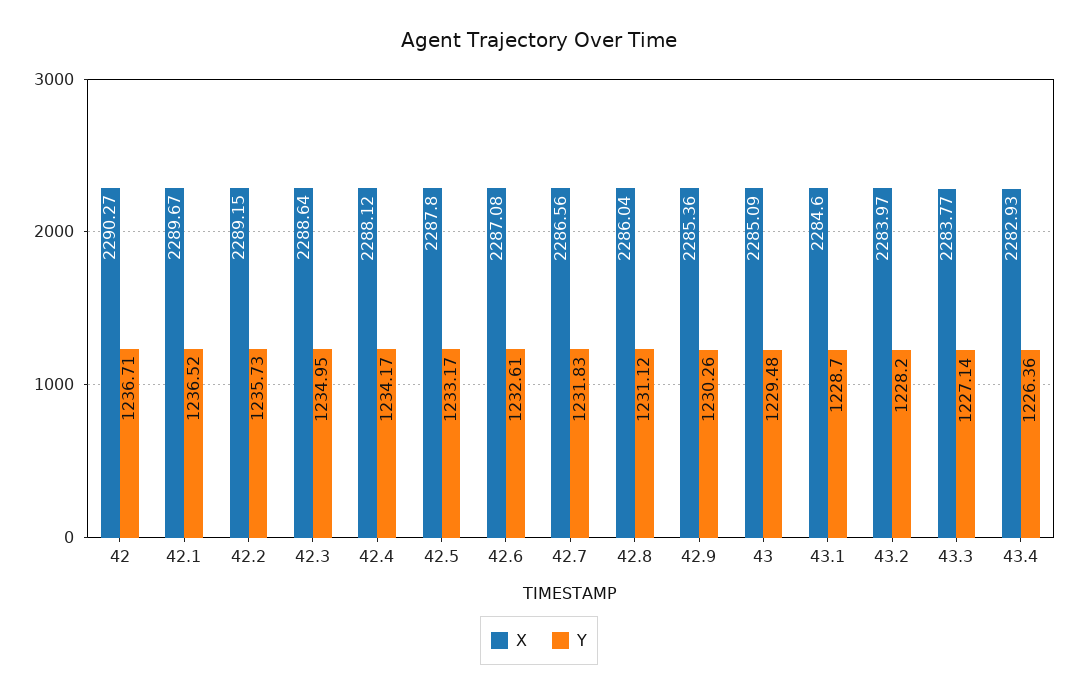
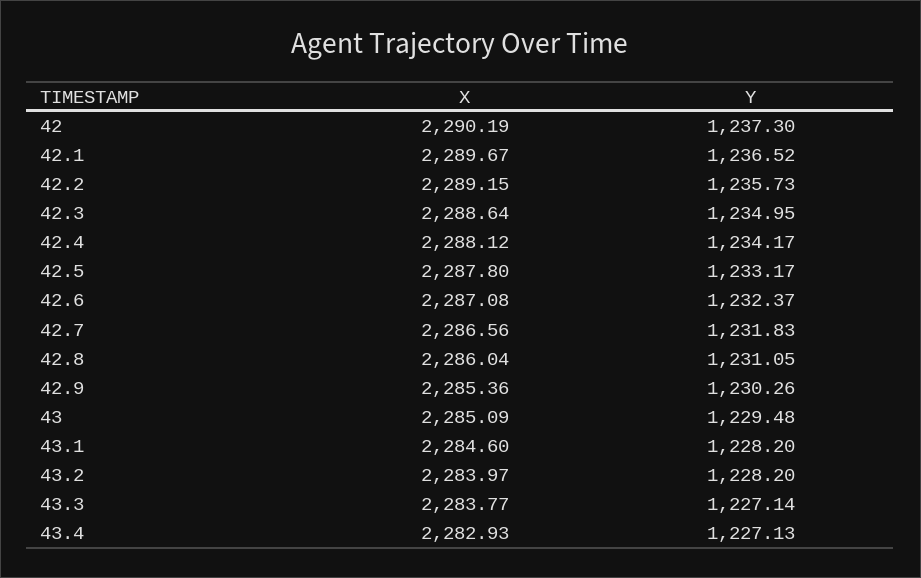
  {
    "X": {
-     "42": 2290.27,
+     "42": 2290.19,
      "42.1": 2289.67,
      "42.2": 2289.15,
      "42.3": 2288.64,
      "42.4": 2288.12,
      "42.5": 2287.8,
      "42.6": 2287.08,
      "42.7": 2286.56,
      "42.8": 2286.04,
      "42.9": 2285.36,
      "43": 2285.09,
      "43.1": 2284.6,
      "43.2": 2283.97,
      "43.3": 2283.77,
      "43.4": 2282.93
    },
    "Y": {
-     "42": 1236.71,
+     "42": 1237.3,
      "42.1": 1236.52,
      "42.2": 1235.73,
      "42.3": 1234.95,
      "42.4": 1234.17,
      "42.5": 1233.17,
-     "42.6": 1232.61,
+     "42.6": 1232.37,
      "42.7": 1231.83,
-     "42.8": 1231.12,
+     "42.8": 1231.05,
      "42.9": 1230.26,
      "43": 1229.48,
-     "43.1": 1228.7,
+     "43.1": 1228.2,
      "43.2": 1228.2,
      "43.3": 1227.14,
-     "43.4": 1226.36
+     "43.4": 1227.13
    }
  }

